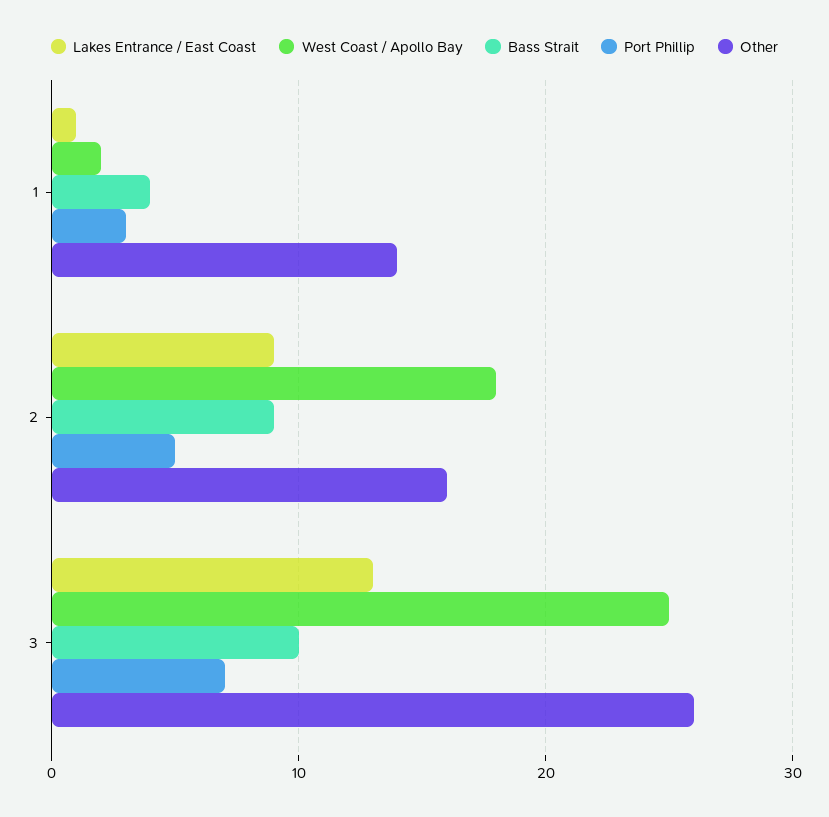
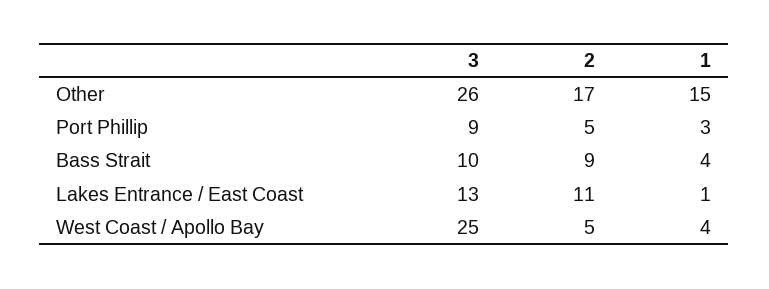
  {
    "Lakes Entrance / East Coast": {
      "1": 1,
-     "2": 9,
+     "2": 11,
      "3": 13
    },
    "West Coast / Apollo Bay": {
-     "1": 2,
+     "1": 4,
-     "2": 18,
+     "2": 5,
      "3": 25
    },
    "Bass Strait": {
      "1": 4,
      "2": 9,
      "3": 10
    },
    "Port Phillip": {
      "1": 3,
      "2": 5,
-     "3": 7
+     "3": 9
    },
    "Other": {
-     "1": 14,
+     "1": 15,
-     "2": 16,
+     "2": 17,
      "3": 26
    }
  }

